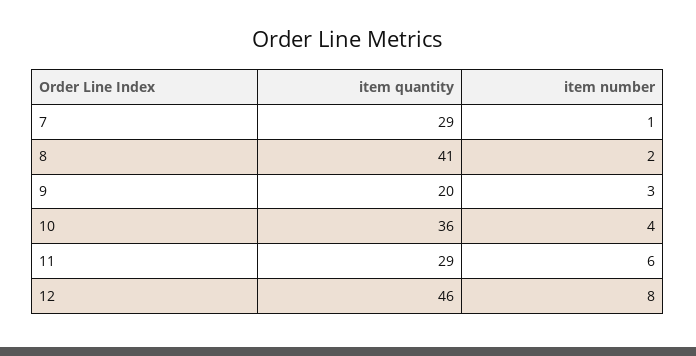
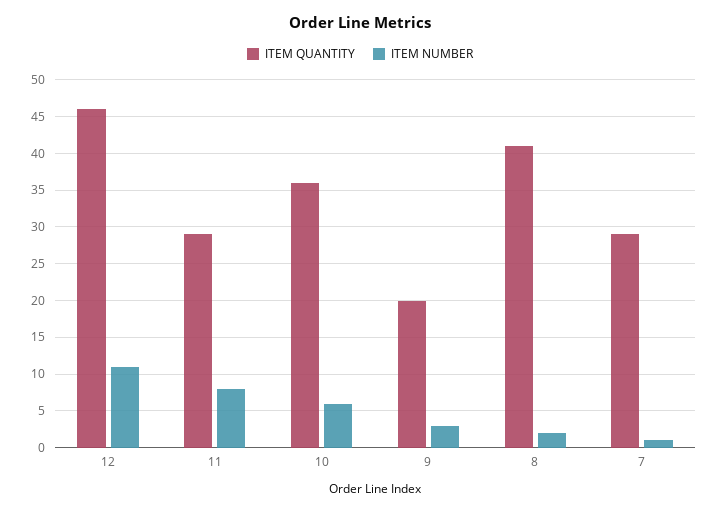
  {
    "item quantity": {
      "7": 29,
      "8": 41,
      "9": 20,
      "10": 36,
      "11": 29,
      "12": 46
    },
    "item number": {
      "7": 1,
      "8": 2,
      "9": 3,
-     "10": 4,
+     "10": 6,
-     "11": 6,
+     "11": 8,
-     "12": 8
+     "12": 11
    }
  }

